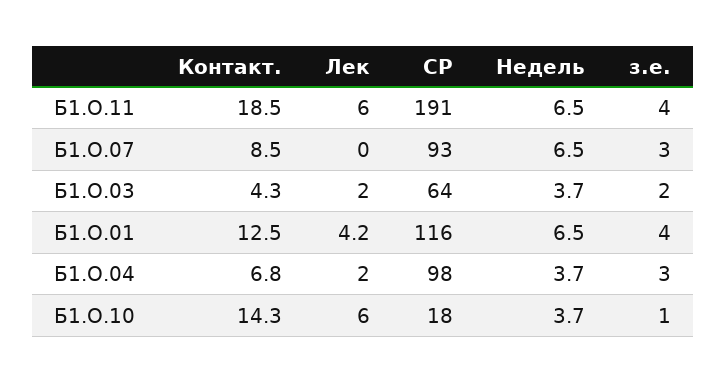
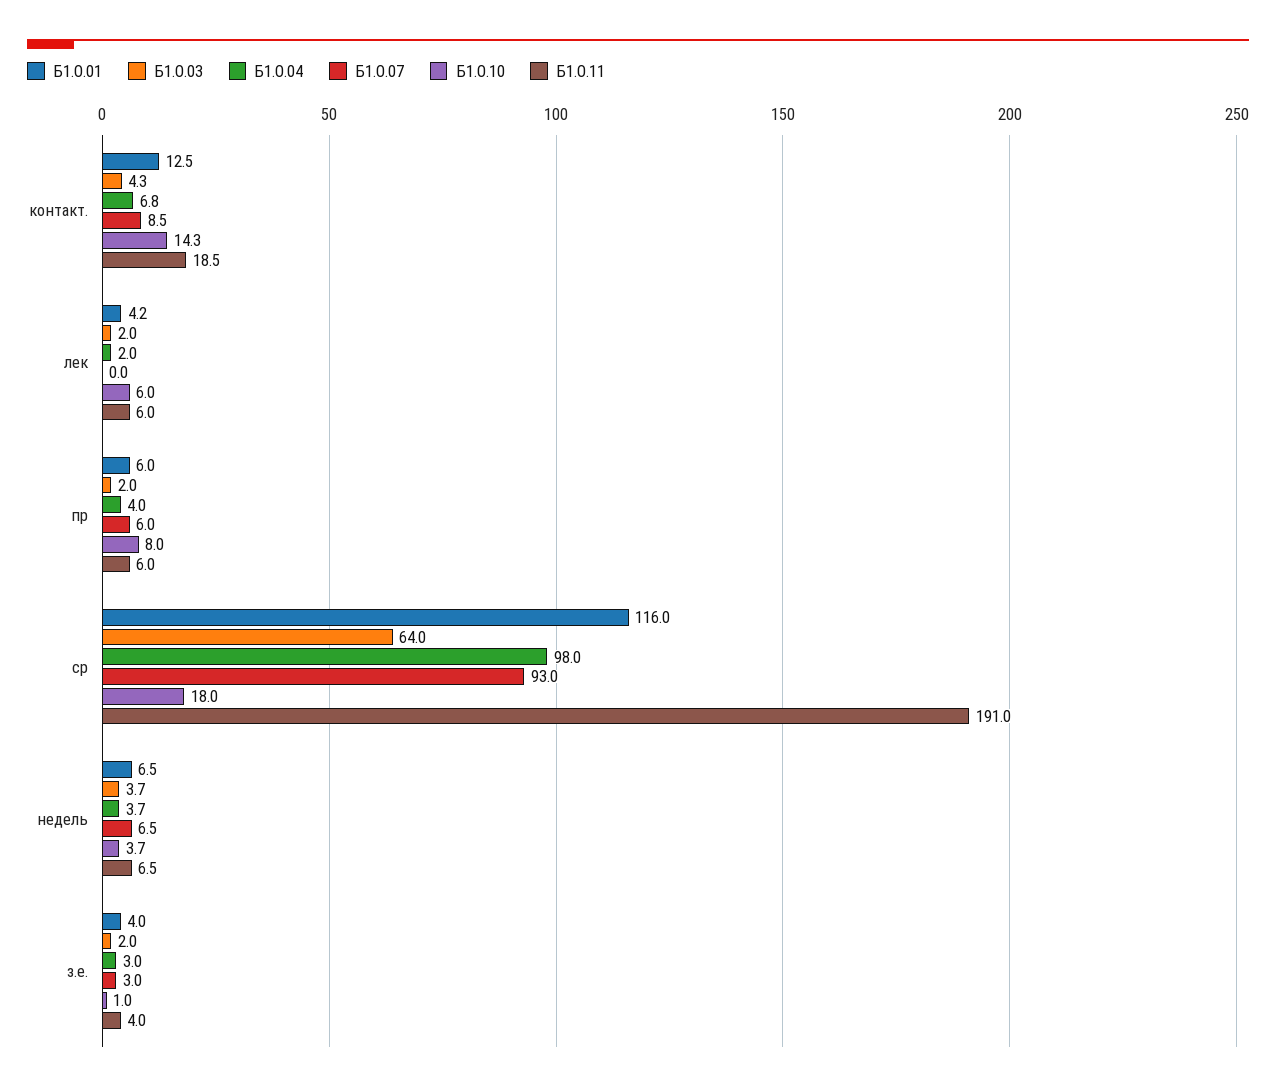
  {
    "Б1.О.11": {
      "Контакт.": 18.5,
      "Лек": 6,
      "СР": 191,
      "Недель": 6.5,
-     "з.е.": 4
+     "з.е.": 4,
+     "пр": 6
    },
    "Б1.О.07": {
      "Контакт.": 8.5,
      "Лек": 0,
      "СР": 93,
      "Недель": 6.5,
-     "з.е.": 3
+     "з.е.": 3,
+     "пр": 6
    },
    "Б1.О.03": {
      "Контакт.": 4.3,
      "Лек": 2,
      "СР": 64,
      "Недель": 3.7,
-     "з.е.": 2
+     "з.е.": 2,
+     "пр": 2
    },
    "Б1.О.01": {
      "Контакт.": 12.5,
      "Лек": 4.2,
      "СР": 116,
      "Недель": 6.5,
-     "з.е.": 4
+     "з.е.": 4,
+     "пр": 6
    },
    "Б1.О.04": {
      "Контакт.": 6.8,
      "Лек": 2,
      "СР": 98,
      "Недель": 3.7,
-     "з.е.": 3
+     "з.е.": 3,
+     "пр": 4
    },
    "Б1.О.10": {
      "Контакт.": 14.3,
      "Лек": 6,
      "СР": 18,
      "Недель": 3.7,
-     "з.е.": 1
+     "з.е.": 1,
+     "пр": 8
    }
  }

